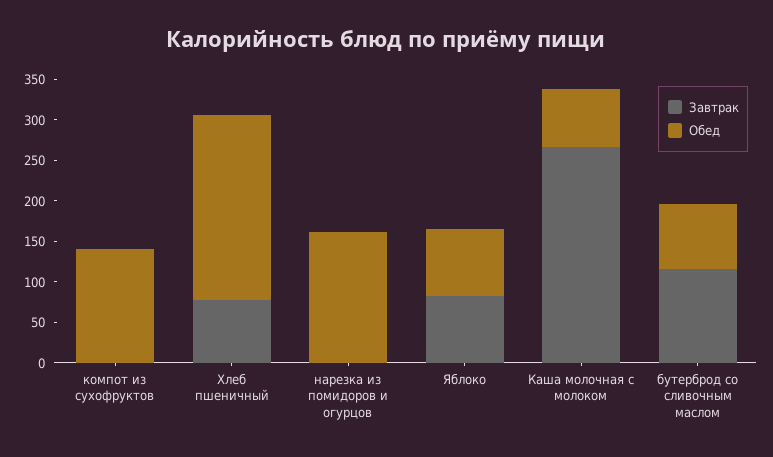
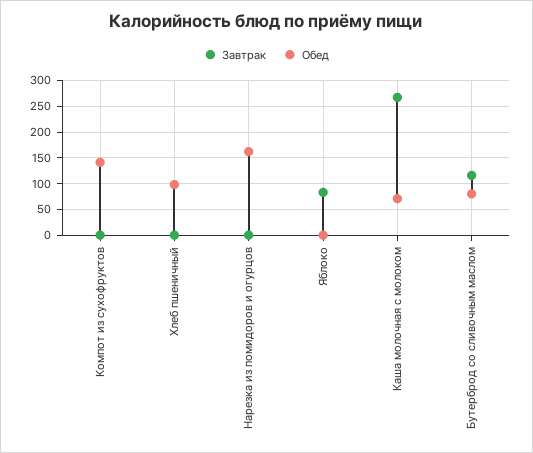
  {
    "Завтрак": {
      "компот из сухофруктов": 0,
-     "Хлеб пшеничный": 80,
+     "Хлеб пшеничный": 0,
      "нарезка из помидоров и огурцов": 0,
      "Яблоко": 80,
      "Каша молочная с молоком": 270,
      "бутерброд со сливочным маслом": 120
    },
    "Обед": {
      "компот из сухофруктов": 140,
-     "Хлеб пшеничный": 230,
+     "Хлеб пшеничный": 100,
      "нарезка из помидоров и огурцов": 160,
-     "Яблоко": 80,
+     "Яблоко": 0,
      "Каша молочная с молоком": 70,
      "бутерброд со сливочным маслом": 80
    }
  }

